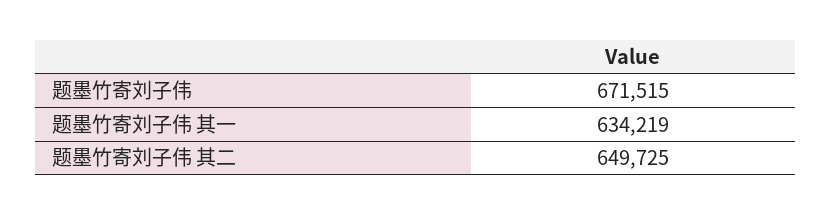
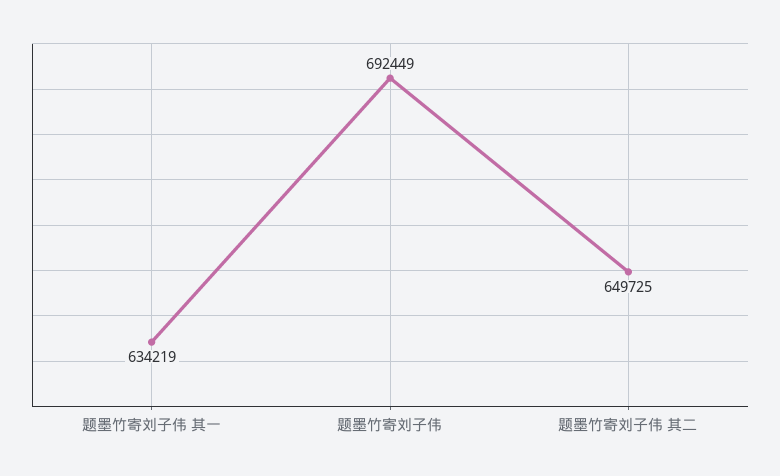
  {
-   "题墨竹寄刘子伟": 671515,
+   "题墨竹寄刘子伟": 692449,
    "题墨竹寄刘子伟 其一": 634219,
    "题墨竹寄刘子伟 其二": 649725
  }

